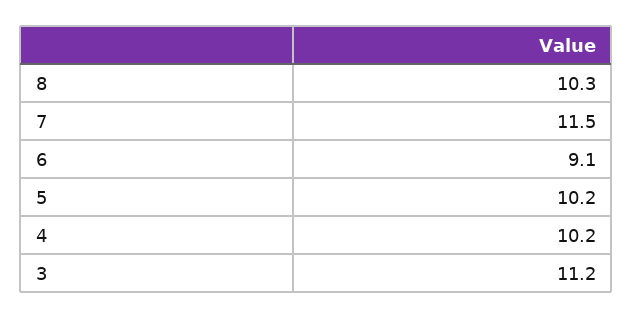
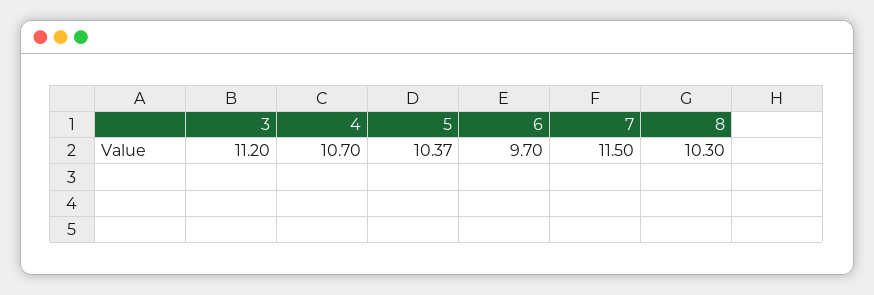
  {
    "8": 10.3,
    "7": 11.5,
-   "6": 9.1,
+   "6": 9.7,
-   "5": 10.2,
+   "5": 10.37,
-   "4": 10.2,
+   "4": 10.7,
    "3": 11.2
  }

